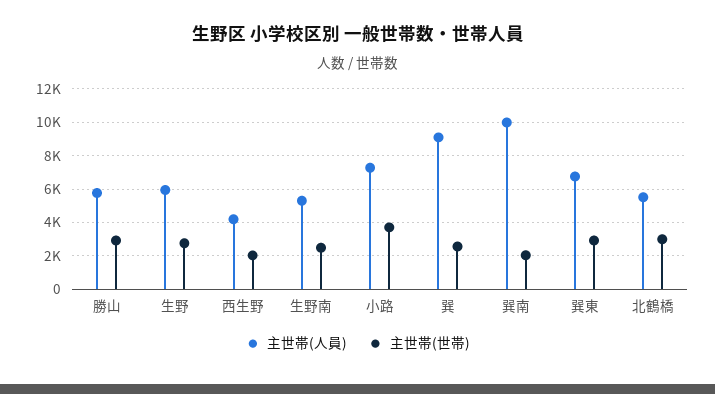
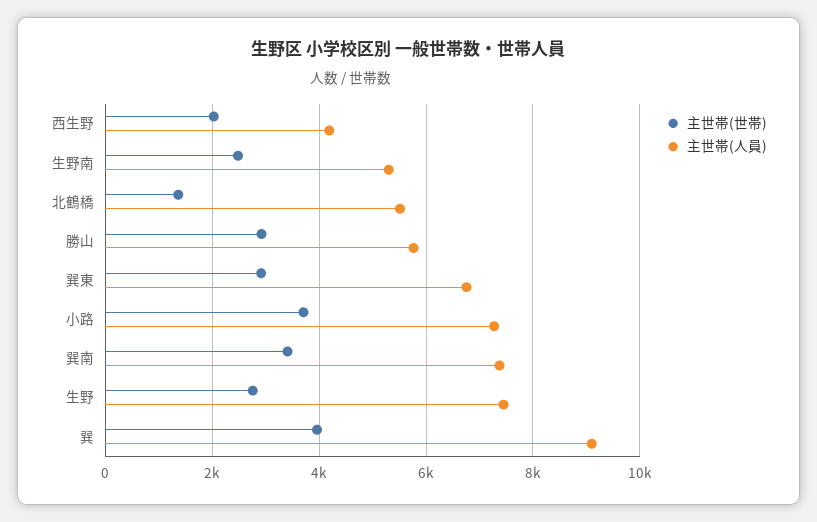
  {
    "主世帯(人員)": {
      "勝山": 5800,
-     "生野": 6000,
+     "生野": 7400,
      "西生野": 4200,
      "生野南": 5400,
      "小路": 7200,
      "巽": 9000,
-     "巽南": 10000,
+     "巽南": 7400,
      "巽東": 6800,
      "北鶴橋": 5600
    },
    "主世帯(世帯)": {
      "勝山": 3000,
      "生野": 2800,
      "西生野": 2000,
      "生野南": 2400,
      "小路": 3800,
-     "巽": 2500,
+     "巽": 4000,
-     "巽南": 2000,
+     "巽南": 3400,
      "巽東": 3000,
-     "北鶴橋": 3000
+     "北鶴橋": 1400
    }
  }

